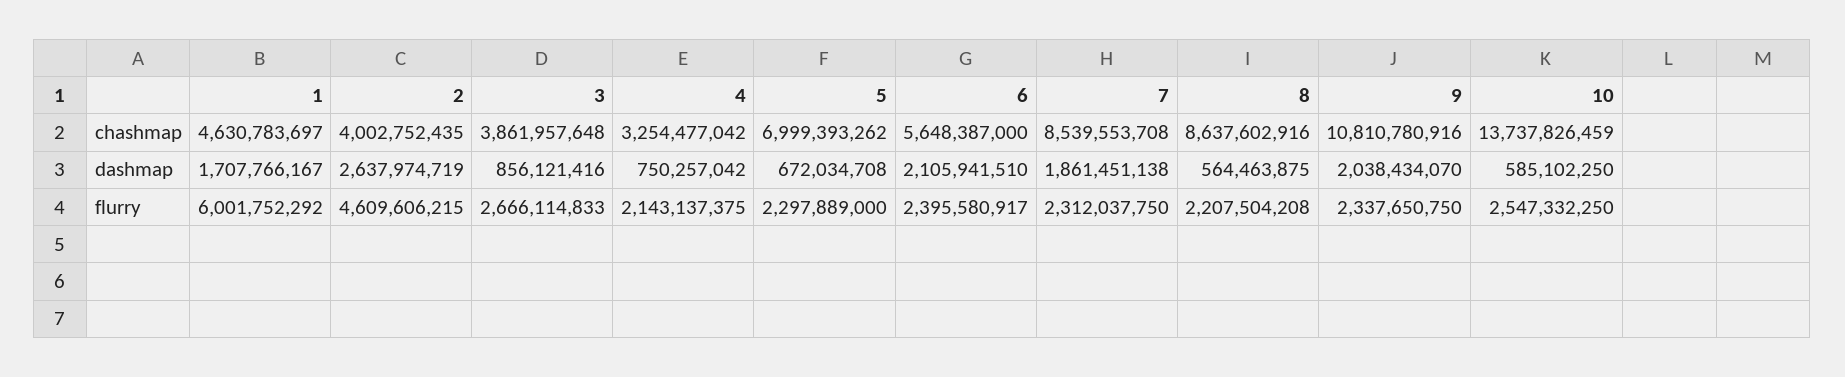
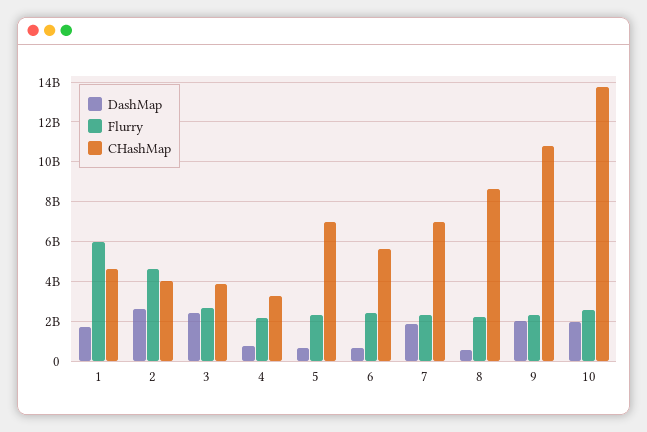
  {
    "chashmap": {
      "1": 4630783697,
      "2": 4002752435,
      "3": 3861957648,
      "4": 3254477042,
      "5": 6999393262,
      "6": 5648387000,
-     "7": 8539553708,
+     "7": 7000000000,
      "8": 8637602916,
      "9": 10810780916,
      "10": 13737826459
    },
    "dashmap": {
      "1": 1707766167,
      "2": 2637974719,
-     "3": 856121416,
+     "3": 2500000000,
      "4": 750257042,
      "5": 672034708,
-     "6": 2105941510,
+     "6": 500000000,
      "7": 1861451138,
      "8": 564463875,
      "9": 2038434070,
-     "10": 585102250
+     "10": 2000000000
    },
    "flurry": {
      "1": 6001752292,
      "2": 4609606215,
      "3": 2666114833,
      "4": 2143137375,
      "5": 2297889000,
      "6": 2395580917,
      "7": 2312037750,
      "8": 2207504208,
      "9": 2337650750,
      "10": 2547332250
    }
  }

